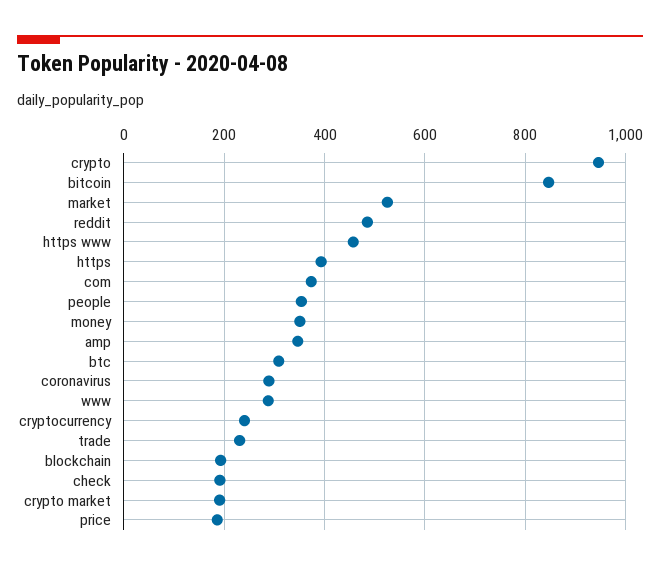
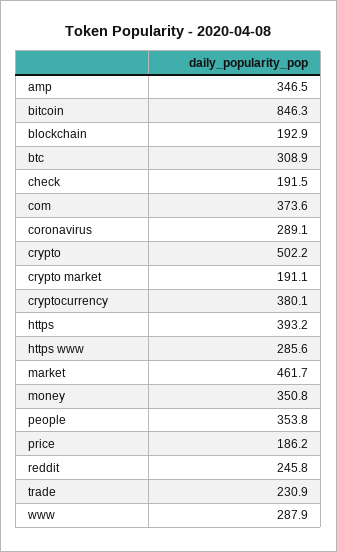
  {
-   "crypto": 940,
+   "crypto": 502.2,
    "bitcoin": 846.3,
-   "market": 520,
+   "market": 461.7,
-   "reddit": 480,
+   "reddit": 245.8,
-   "https www": 460,
+   "https www": 285.6,
    "https": 393.2,
    "com": 373.6,
    "people": 353.8,
    "money": 350.8,
    "amp": 346.5,
    "btc": 308.9,
    "coronavirus": 289.1,
    "www": 287.9,
-   "cryptocurrency": 240,
+   "cryptocurrency": 380.1,
    "trade": 230.9,
    "blockchain": 192.9,
    "check": 191.5,
    "crypto market": 191.1,
    "price": 186.2
  }

